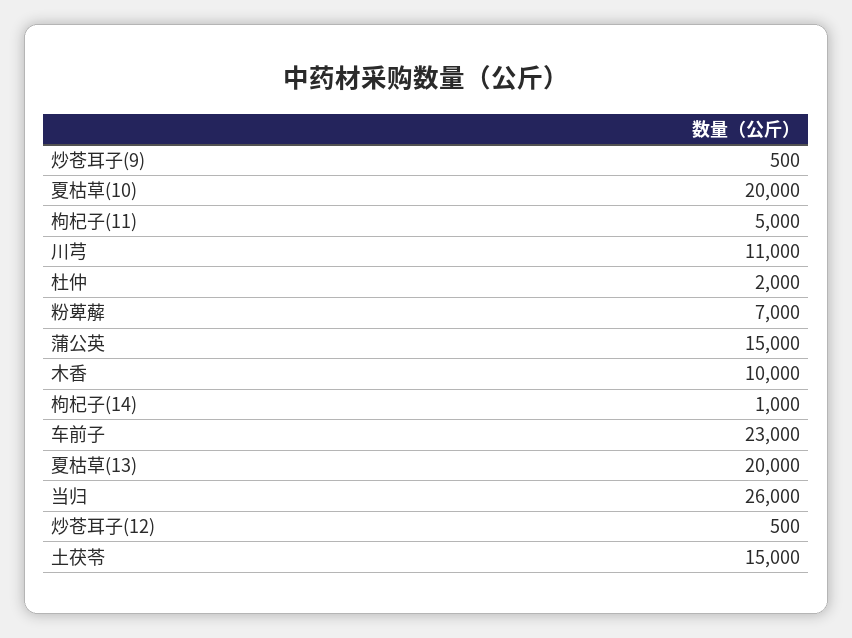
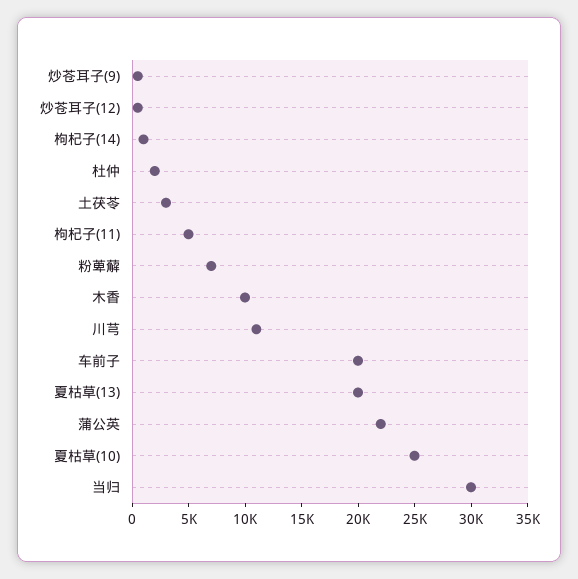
  {
    "炒苍耳子(9)": 500,
-   "夏枯草(10)": 20000,
+   "夏枯草(10)": 25000,
    "枸杞子(11)": 5000,
    "川芎": 11000,
    "杜仲": 2000,
    "粉萆薢": 7000,
-   "蒲公英": 15000,
+   "蒲公英": 22000,
    "木香": 10000,
    "枸杞子(14)": 1000,
-   "车前子": 23000,
+   "车前子": 20000,
    "夏枯草(13)": 20000,
-   "当归": 26000,
+   "当归": 30000,
    "炒苍耳子(12)": 500,
-   "土茯苓": 15000
+   "土茯苓": 3000
  }

